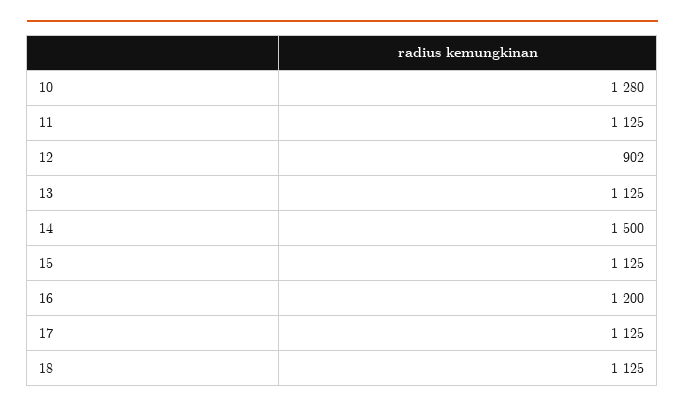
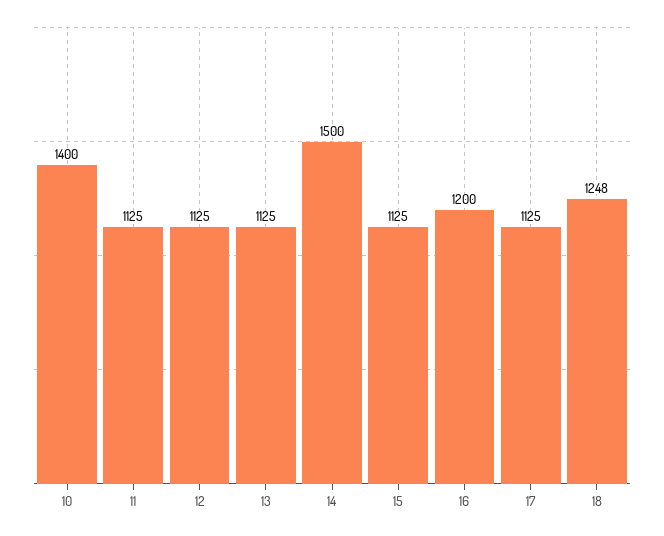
  {
-   "10": 1280,
+   "10": 1400,
    "11": 1125,
-   "12": 902,
+   "12": 1125,
    "13": 1125,
    "14": 1500,
    "15": 1125,
    "16": 1200,
    "17": 1125,
-   "18": 1125
+   "18": 1248
  }

